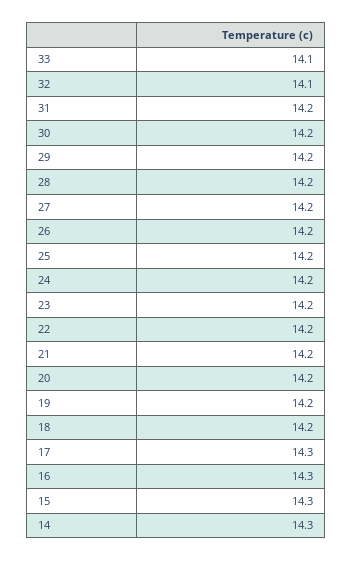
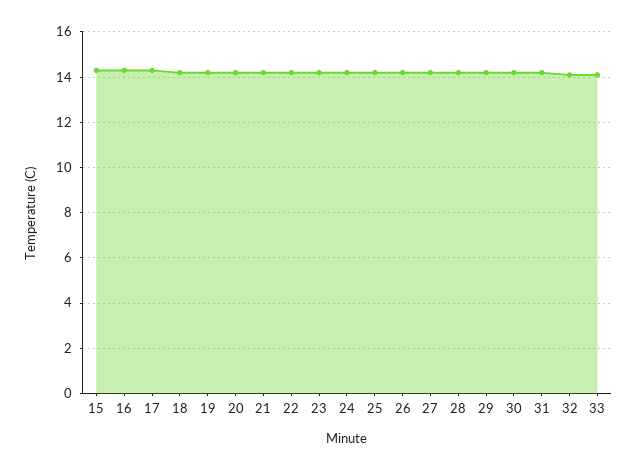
  {
    "33": 14.1,
    "32": 14.1,
    "31": 14.2,
    "30": 14.2,
    "29": 14.2,
    "28": 14.2,
    "27": 14.2,
    "26": 14.2,
    "25": 14.2,
    "24": 14.2,
    "23": 14.2,
    "22": 14.2,
    "21": 14.2,
    "20": 14.2,
    "19": 14.2,
    "18": 14.2,
    "17": 14.3,
    "16": 14.3,
-   "15": 14.3,
+   "15": 14.3
-   "14": 14.3
  }

